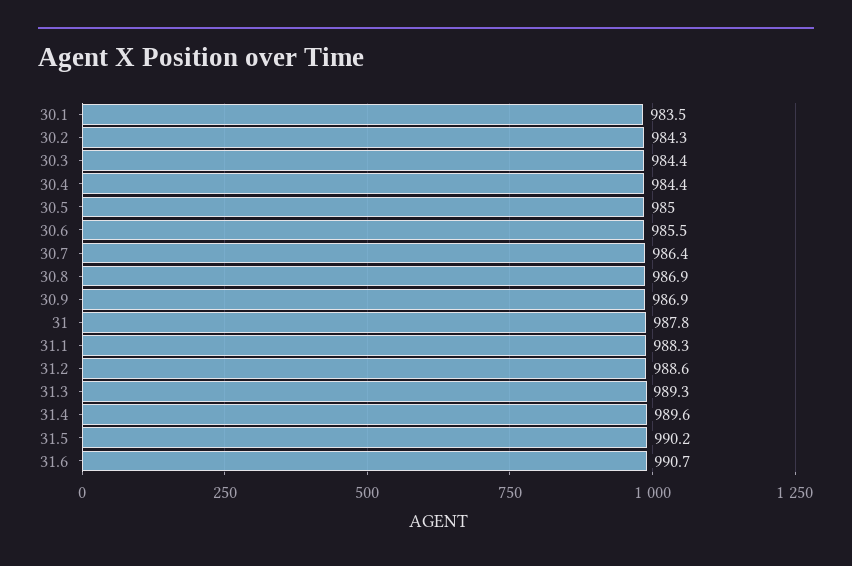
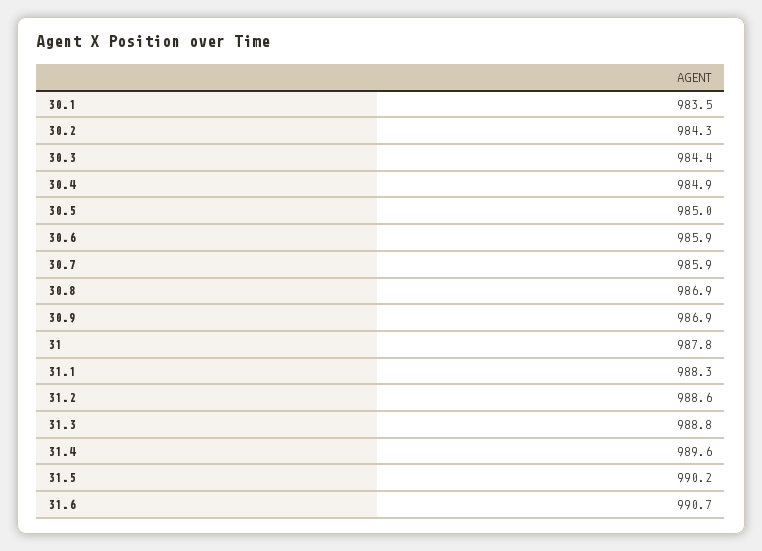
  {
    "30.1": 983.5,
    "30.2": 984.3,
    "30.3": 984.4,
-   "30.4": 984.4,
+   "30.4": 984.9,
    "30.5": 985,
-   "30.6": 985.5,
+   "30.6": 985.9,
-   "30.7": 986.4,
+   "30.7": 985.9,
    "30.8": 986.9,
    "30.9": 986.9,
    "31": 987.8,
    "31.1": 988.3,
    "31.2": 988.6,
-   "31.3": 989.3,
+   "31.3": 988.8,
    "31.4": 989.6,
    "31.5": 990.2,
    "31.6": 990.7
  }

